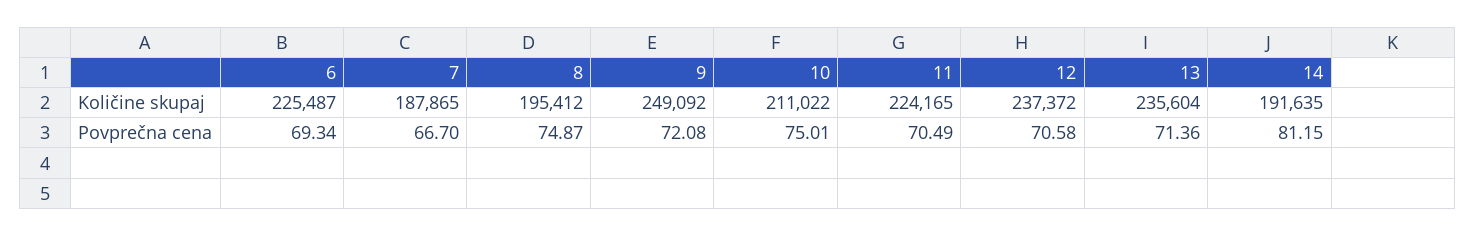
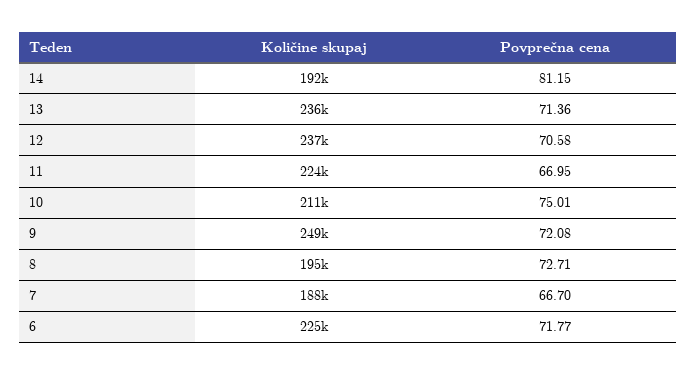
  {
    "6": {
      "Količine skupaj": 225487,
-     "Povprečna cena": 69.34
+     "Povprečna cena": 71.77
    },
    "7": {
      "Količine skupaj": 187865,
      "Povprečna cena": 66.7
    },
    "8": {
      "Količine skupaj": 195412,
-     "Povprečna cena": 74.87
+     "Povprečna cena": 72.71
    },
    "9": {
      "Količine skupaj": 249092,
      "Povprečna cena": 72.08
    },
    "10": {
      "Količine skupaj": 211022,
      "Povprečna cena": 75.01
    },
    "11": {
      "Količine skupaj": 224165,
-     "Povprečna cena": 70.49
+     "Povprečna cena": 66.95
    },
    "12": {
      "Količine skupaj": 237372,
      "Povprečna cena": 70.58
    },
    "13": {
      "Količine skupaj": 235604,
      "Povprečna cena": 71.36
    },
    "14": {
      "Količine skupaj": 191635,
      "Povprečna cena": 81.15
    }
  }

